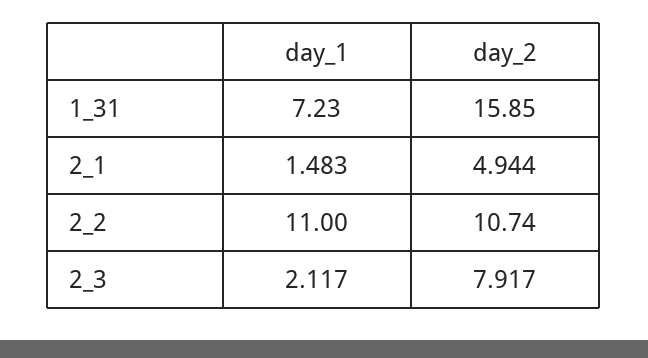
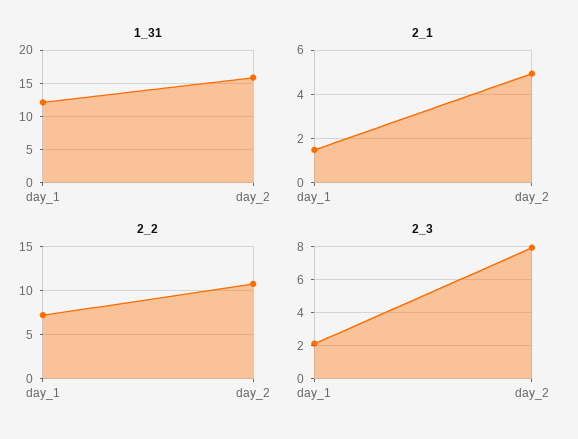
  {
    "1_31": {
-     "day_1": 7.23,
+     "day_1": 12,
      "day_2": 15.85
    },
    "2_1": {
      "day_1": 1.483,
      "day_2": 4.944
    },
    "2_2": {
-     "day_1": 11,
+     "day_1": 7,
      "day_2": 10.74
    },
    "2_3": {
      "day_1": 2.117,
      "day_2": 7.917
    }
  }

